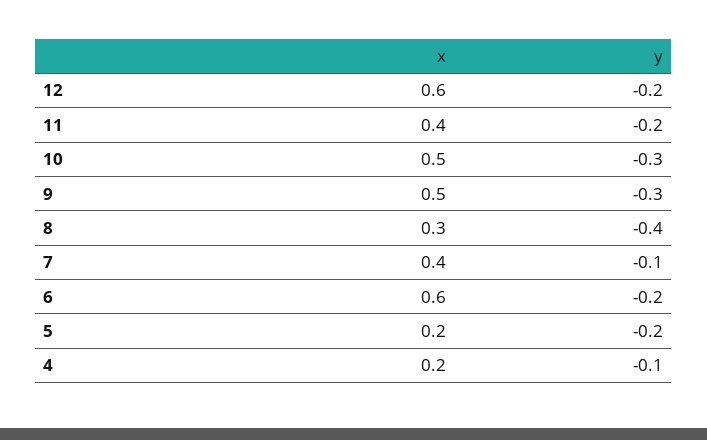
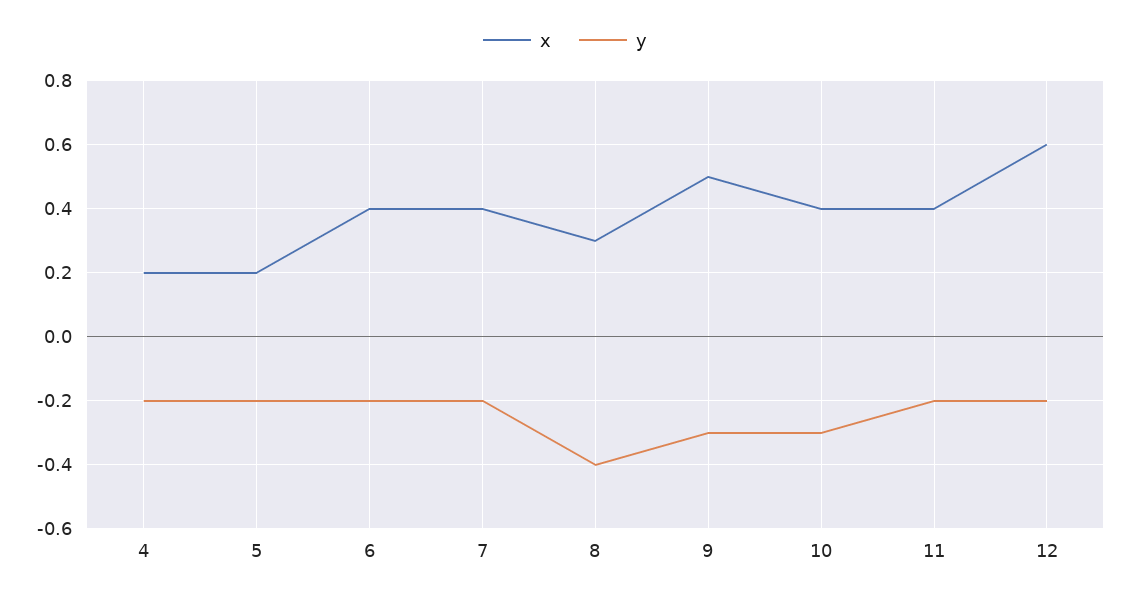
  {
    "x": {
      "12": 0.6,
      "11": 0.4,
-     "10": 0.5,
+     "10": 0.4,
      "9": 0.5,
      "8": 0.3,
      "7": 0.4,
-     "6": 0.6,
+     "6": 0.4,
      "5": 0.2,
      "4": 0.2
    },
    "y": {
      "12": -0.2,
      "11": -0.2,
      "10": -0.3,
      "9": -0.3,
      "8": -0.4,
-     "7": -0.1,
+     "7": -0.2,
      "6": -0.2,
      "5": -0.2,
-     "4": -0.1
+     "4": -0.2
    }
  }

